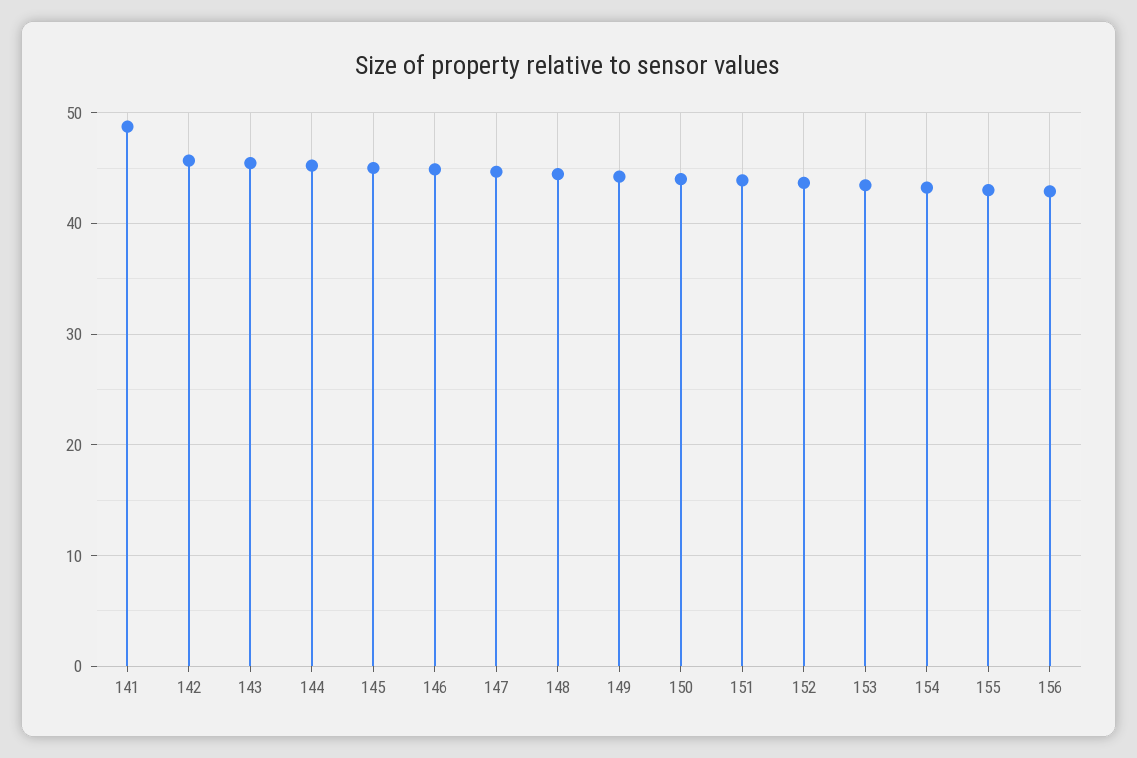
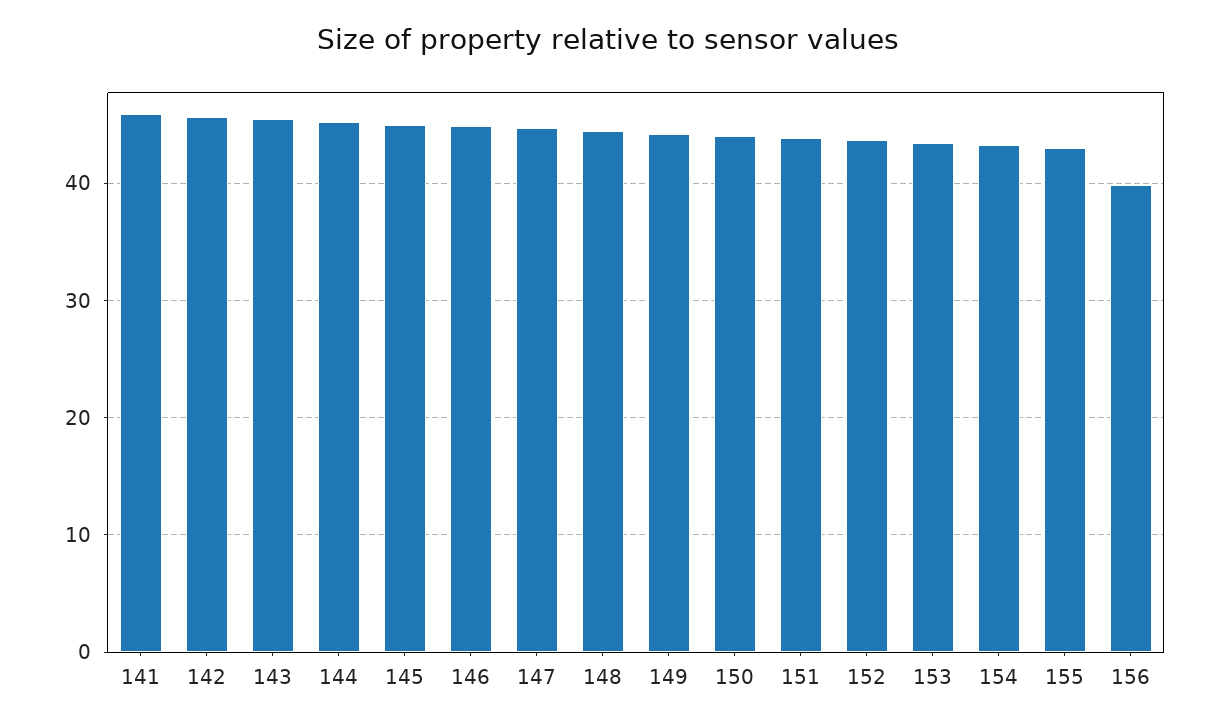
  {
-   "141": 49,
+   "141": 46,
    "142": 46,
    "143": 45,
    "144": 45,
    "145": 45,
    "146": 45,
    "147": 45,
    "148": 44,
    "149": 44,
    "150": 44,
    "151": 44,
    "152": 44,
    "153": 43,
    "154": 43,
    "155": 43,
-   "156": 43
+   "156": 40
  }

